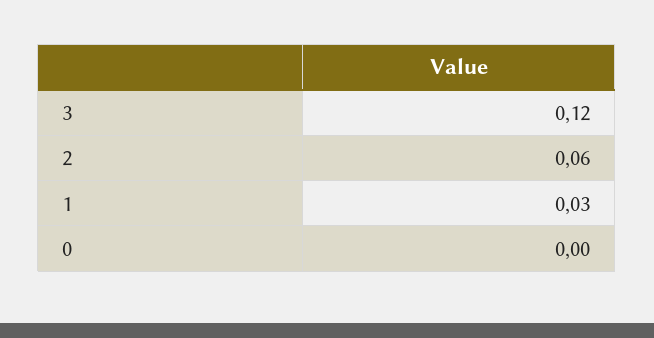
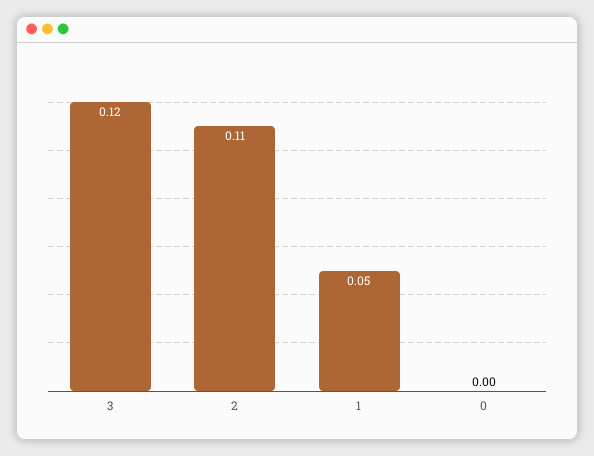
  {
    "3": 0.12,
-   "2": 0.06,
+   "2": 0.11,
-   "1": 0.03,
+   "1": 0.05,
    "0": 0
  }

